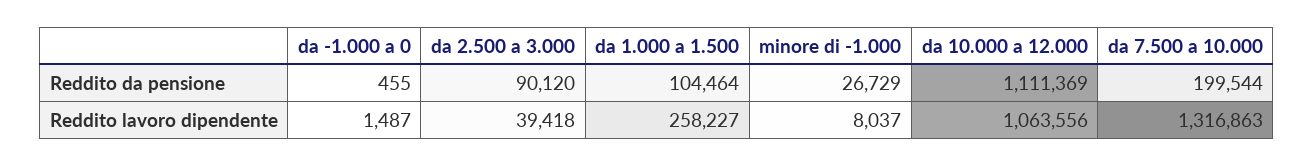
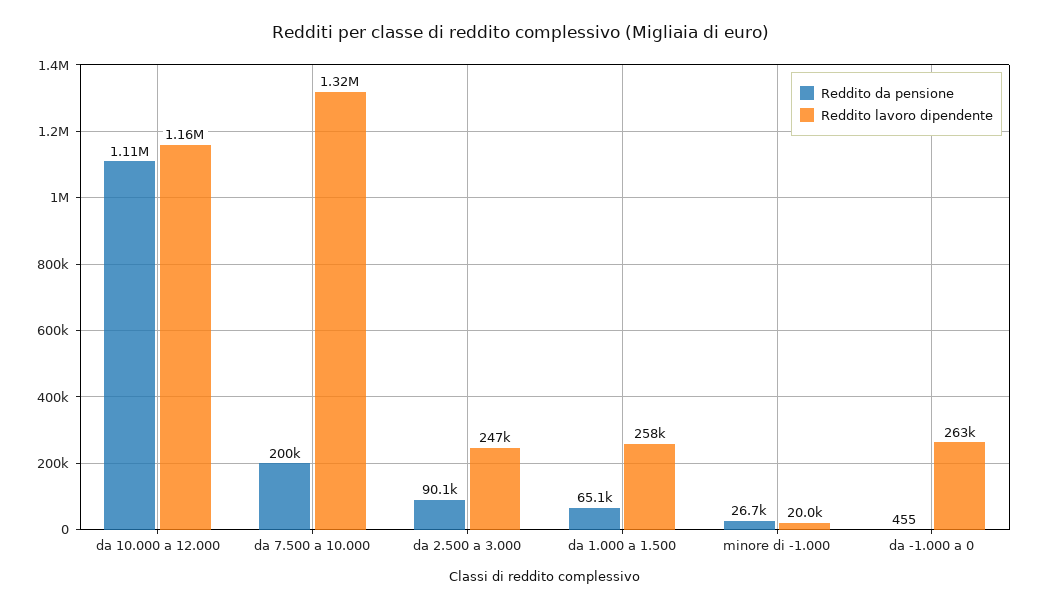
  {
    "Reddito da pensione": {
      "da -1.000 a 0": 455,
      "da 2.500 a 3.000": 90120,
-     "da 1.000 a 1.500": 104464,
+     "da 1.000 a 1.500": 65100,
      "minore di -1.000": 26729,
      "da 10.000 a 12.000": 1111369,
      "da 7.500 a 10.000": 199544
    },
    "Reddito lavoro dipendente": {
-     "da -1.000 a 0": 1487,
+     "da -1.000 a 0": 263000,
-     "da 2.500 a 3.000": 39418,
+     "da 2.500 a 3.000": 247000,
      "da 1.000 a 1.500": 258227,
-     "minore di -1.000": 8037,
+     "minore di -1.000": 20000,
-     "da 10.000 a 12.000": 1063556,
+     "da 10.000 a 12.000": 1160000,
      "da 7.500 a 10.000": 1316863
    }
  }

